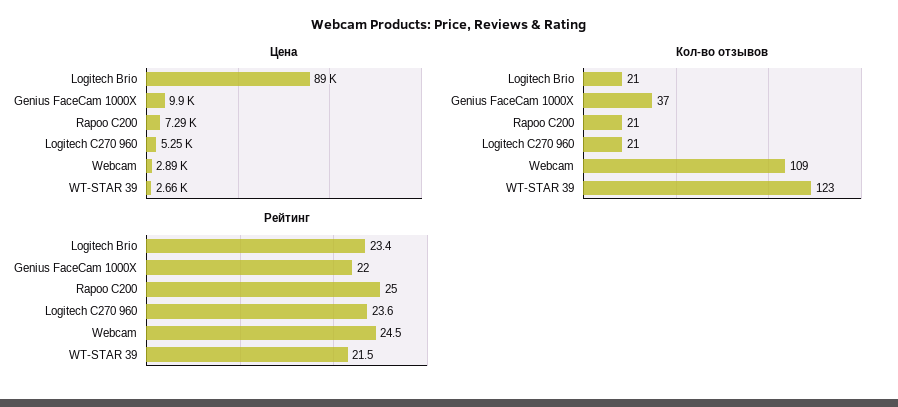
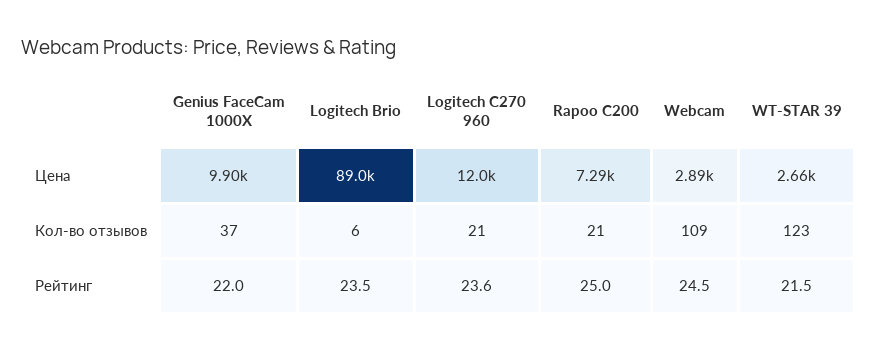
  {
    "Цена": {
      "Logitech Brio": 89000,
      "Genius FaceCam 1000X": 9900,
      "Rapoo C200": 7290,
-     "Logitech C270 960": 5250,
+     "Logitech C270 960": 12000,
      "Webcam": 2890,
      "WT-STAR 39": 2660
    },
    "Кол-во отзывов": {
-     "Logitech Brio": 21,
+     "Logitech Brio": 6,
      "Genius FaceCam 1000X": 37,
      "Rapoo C200": 21,
      "Logitech C270 960": 21,
      "Webcam": 109,
      "WT-STAR 39": 123
    },
    "Рейтинг": {
-     "Logitech Brio": 23.4,
+     "Logitech Brio": 23.5,
      "Genius FaceCam 1000X": 22,
      "Rapoo C200": 25,
      "Logitech C270 960": 23.6,
      "Webcam": 24.5,
      "WT-STAR 39": 21.5
    }
  }

